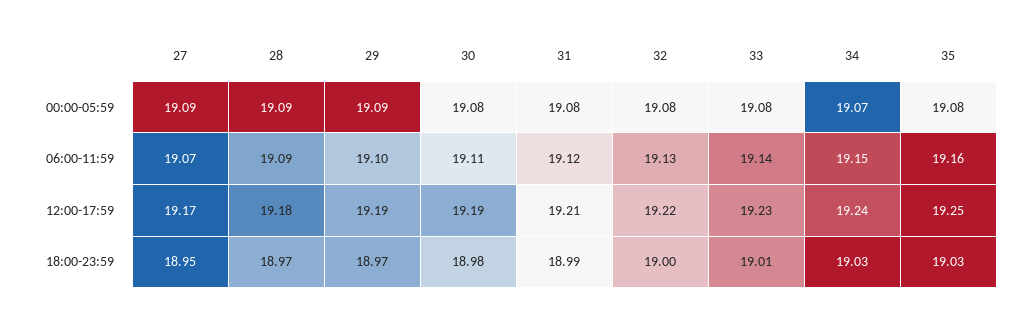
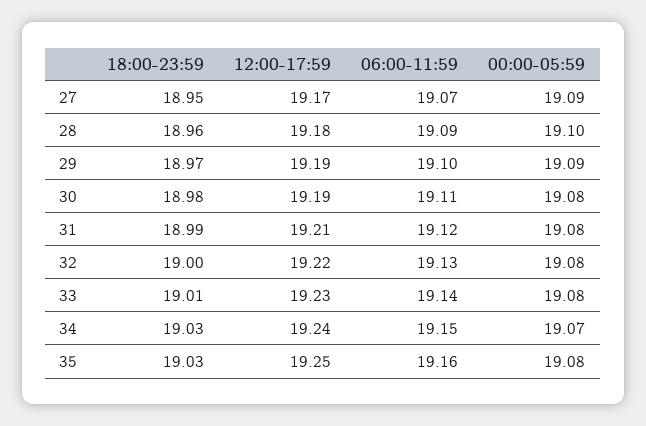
  {
    "27": {
      "00:00-05:59": 19.09,
      "06:00-11:59": 19.07,
      "12:00-17:59": 19.17,
      "18:00-23:59": 18.95
    },
    "28": {
-     "00:00-05:59": 19.09,
+     "00:00-05:59": 19.1,
      "06:00-11:59": 19.09,
      "12:00-17:59": 19.18,
-     "18:00-23:59": 18.97
+     "18:00-23:59": 18.96
    },
    "29": {
      "00:00-05:59": 19.09,
      "06:00-11:59": 19.1,
      "12:00-17:59": 19.19,
      "18:00-23:59": 18.97
    },
    "30": {
      "00:00-05:59": 19.08,
      "06:00-11:59": 19.11,
      "12:00-17:59": 19.19,
      "18:00-23:59": 18.98
    },
    "31": {
      "00:00-05:59": 19.08,
      "06:00-11:59": 19.12,
      "12:00-17:59": 19.21,
      "18:00-23:59": 18.99
    },
    "32": {
      "00:00-05:59": 19.08,
      "06:00-11:59": 19.13,
      "12:00-17:59": 19.22,
      "18:00-23:59": 19
    },
    "33": {
      "00:00-05:59": 19.08,
      "06:00-11:59": 19.14,
      "12:00-17:59": 19.23,
      "18:00-23:59": 19.01
    },
    "34": {
      "00:00-05:59": 19.07,
      "06:00-11:59": 19.15,
      "12:00-17:59": 19.24,
      "18:00-23:59": 19.03
    },
    "35": {
      "00:00-05:59": 19.08,
      "06:00-11:59": 19.16,
      "12:00-17:59": 19.25,
      "18:00-23:59": 19.03
    }
  }

